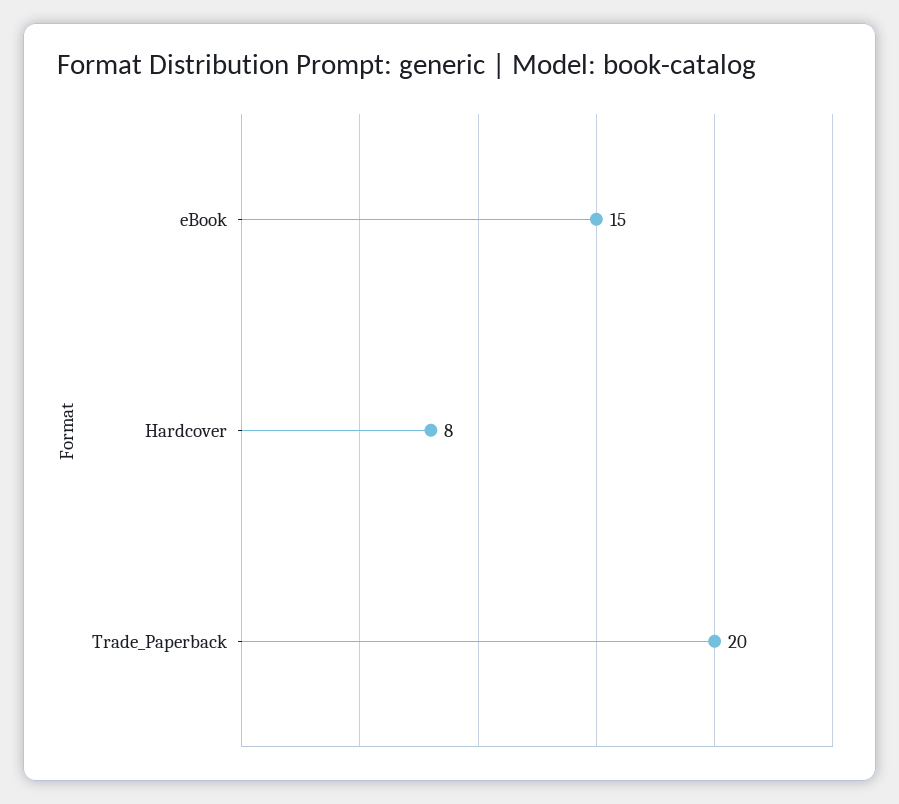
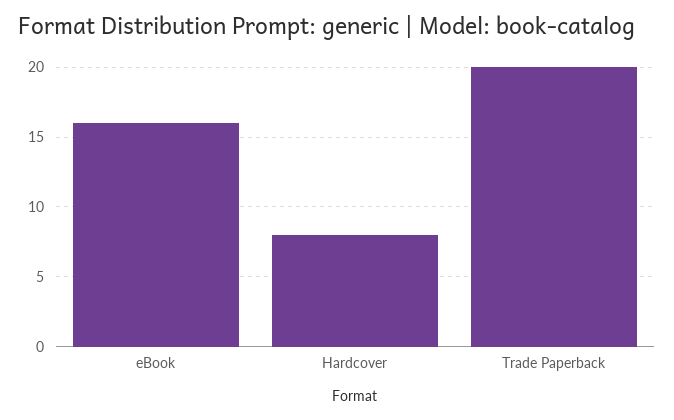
  {
-   "eBook": 15,
+   "eBook": 16,
    "Hardcover": 8,
    "Trade_Paperback": 20
  }

